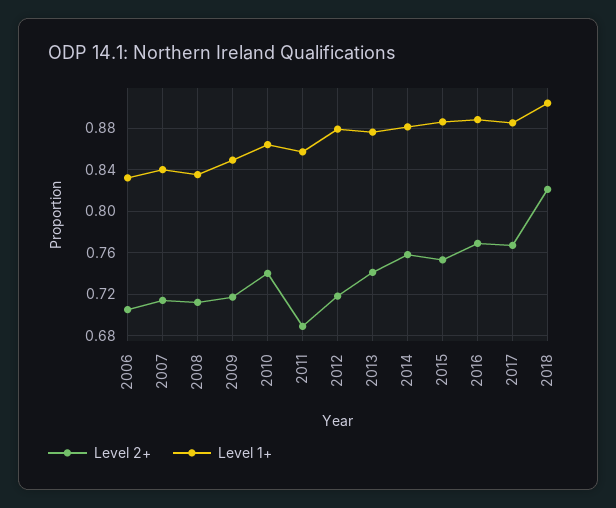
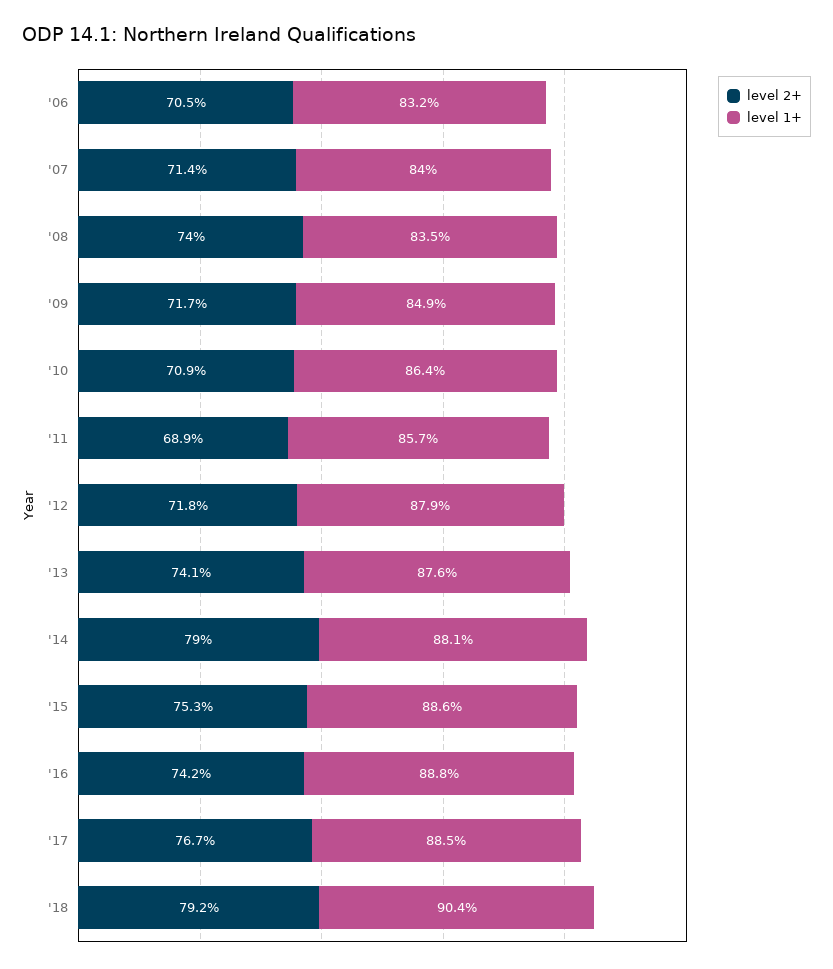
  {
    "Level 2+": {
      "2006": 0.705,
      "2007": 0.714,
-     "2008": 0.71,
+     "2008": 0.74,
      "2009": 0.717,
-     "2010": 0.74,
+     "2010": 0.709,
      "2011": 0.689,
      "2012": 0.718,
      "2013": 0.741,
-     "2014": 0.76,
+     "2014": 0.79,
      "2015": 0.753,
-     "2016": 0.77,
+     "2016": 0.742,
      "2017": 0.767,
-     "2018": 0.82
+     "2018": 0.792
    },
    "Level 1+": {
      "2006": 0.832,
      "2007": 0.84,
      "2008": 0.835,
      "2009": 0.849,
      "2010": 0.864,
      "2011": 0.857,
      "2012": 0.879,
      "2013": 0.876,
      "2014": 0.881,
      "2015": 0.886,
      "2016": 0.888,
      "2017": 0.885,
      "2018": 0.904
    }
  }

